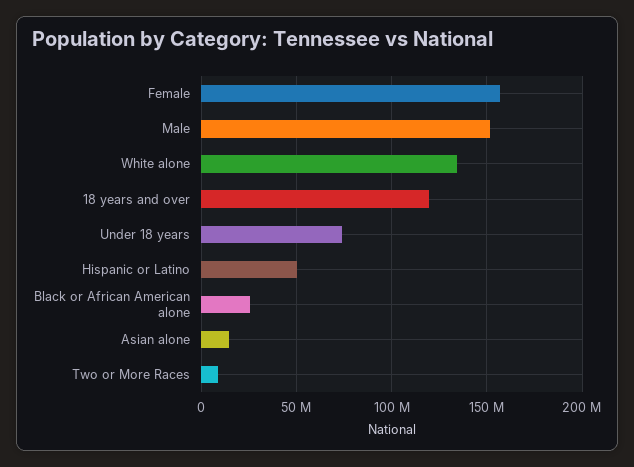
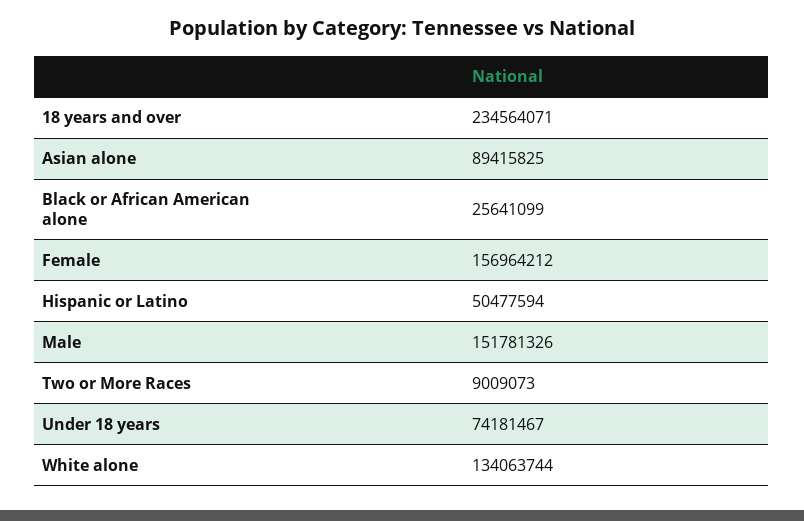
  {
    "Female": 156964212,
    "Male": 151781326,
    "White alone": 134063744,
-   "18 years and over": 120000000,
+   "18 years and over": 234564071,
    "Under 18 years": 74181467,
    "Hispanic or Latino": 50477594,
    "Black or African American alone": 25641099,
-   "Asian alone": 15000000,
+   "Asian alone": 89415825,
    "Two or More Races": 9009073
  }

